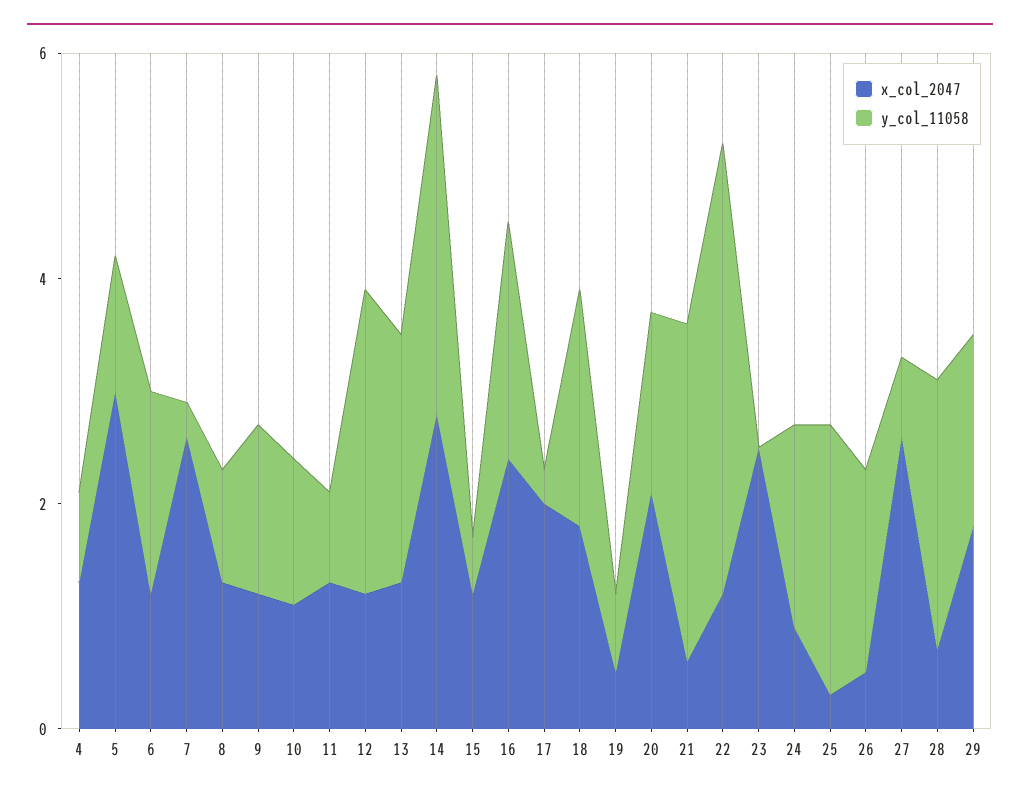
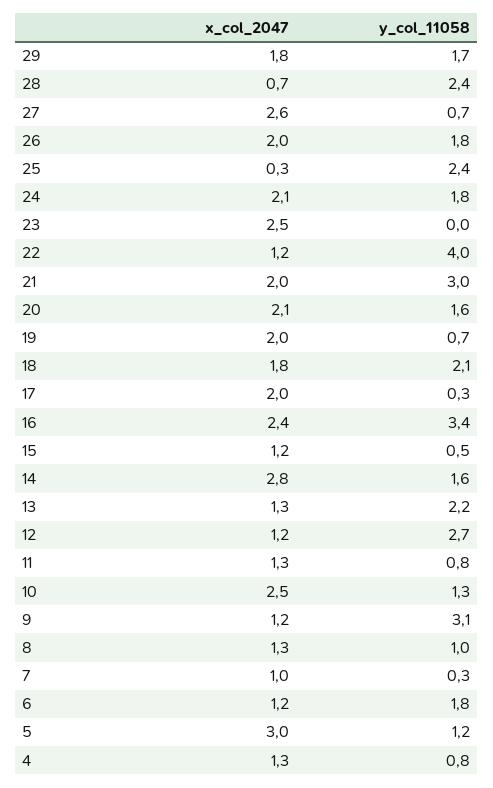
  {
    "x_col_2047": {
      "4": 1.3,
      "5": 3,
      "6": 1.2,
-     "7": 2.5,
+     "7": 1,
      "8": 1.3,
      "9": 1.2,
-     "10": 1,
+     "10": 2.5,
      "11": 1.3,
      "12": 1.2,
      "13": 1.3,
      "14": 2.8,
      "15": 1.2,
      "16": 2.4,
      "17": 2,
      "18": 1.8,
-     "19": 0.5,
+     "19": 2,
      "20": 2.1,
-     "21": 0.5,
+     "21": 2,
      "22": 1.2,
      "23": 2.5,
-     "24": 1,
+     "24": 2.1,
      "25": 0.3,
-     "26": 0.5,
+     "26": 2,
      "27": 2.6,
      "28": 0.7,
      "29": 1.8
    },
    "y_col_11058": {
      "4": 0.8,
      "5": 1.2,
      "6": 1.8,
      "7": 0.3,
      "8": 1,
-     "9": 1.5,
+     "9": 3.1,
      "10": 1.3,
      "11": 0.8,
      "12": 2.7,
      "13": 2.2,
-     "14": 3,
+     "14": 1.6,
      "15": 0.5,
-     "16": 2,
+     "16": 3.4,
      "17": 0.3,
      "18": 2.1,
      "19": 0.7,
      "20": 1.6,
      "21": 3,
      "22": 4,
      "23": 0,
      "24": 1.8,
      "25": 2.4,
      "26": 1.8,
      "27": 0.7,
      "28": 2.4,
      "29": 1.7
    }
  }

